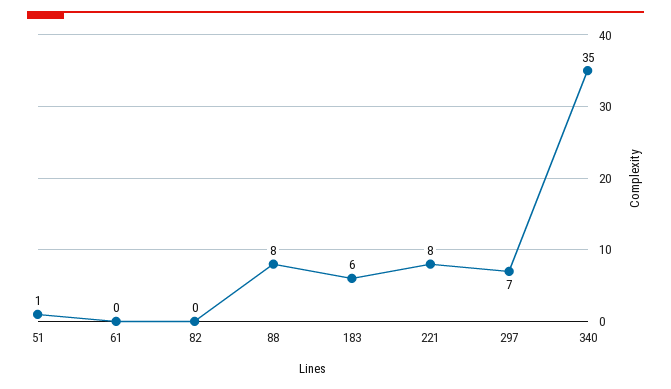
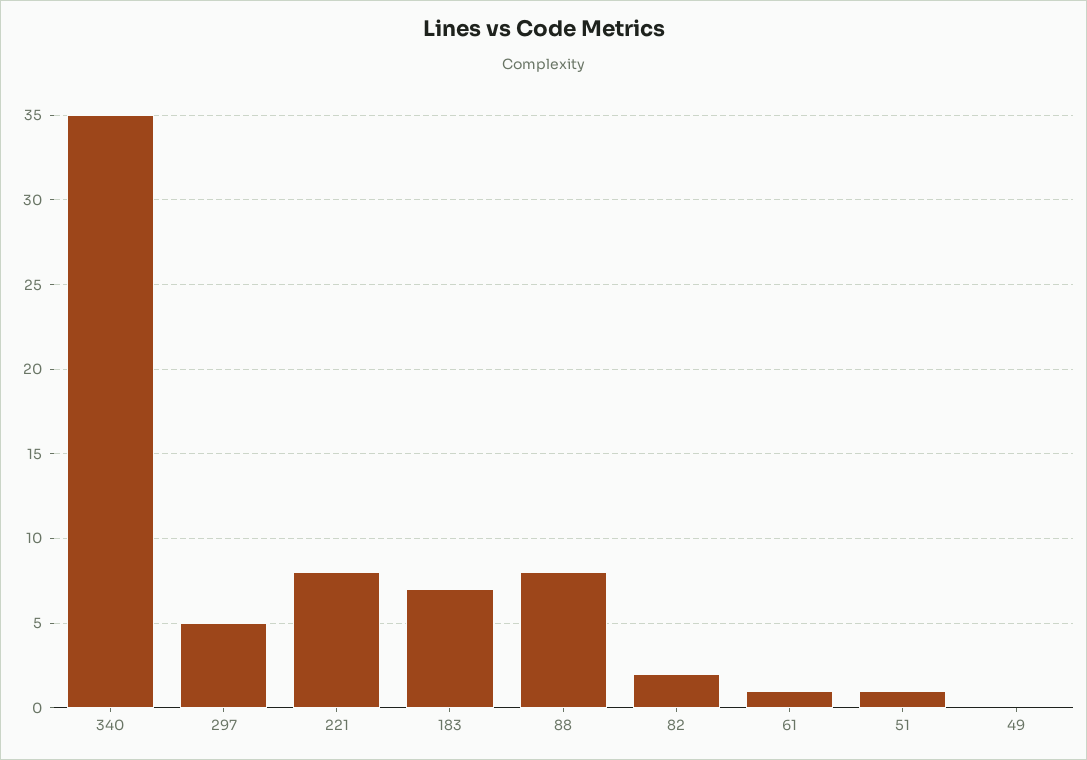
  {
    "51": 1,
-   "61": 0,
+   "61": 1,
-   "82": 0,
+   "82": 2,
    "88": 8,
-   "183": 6,
+   "183": 7,
    "221": 8,
-   "297": 7,
+   "297": 5,
-   "340": 35
+   "340": 35,
+   "49": 0
  }

